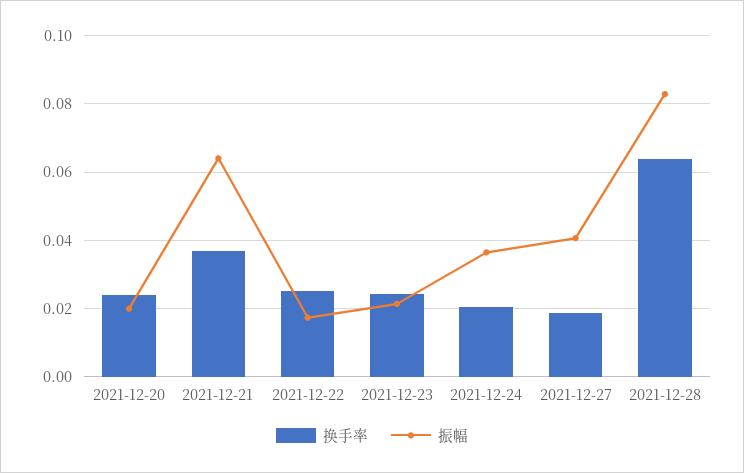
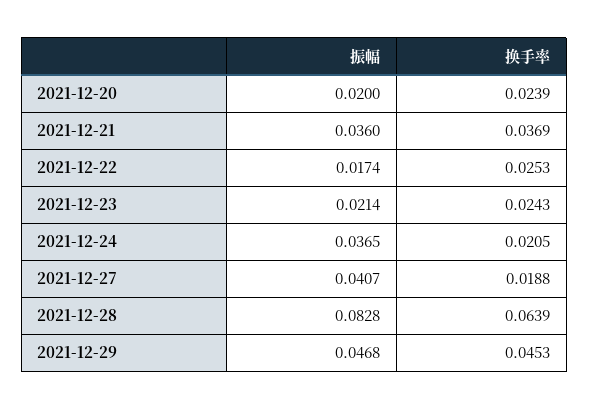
  {
    "换手率": {
      "2021-12-20": 0.0239,
      "2021-12-21": 0.0369,
      "2021-12-22": 0.0253,
      "2021-12-23": 0.0243,
      "2021-12-24": 0.0205,
      "2021-12-27": 0.0188,
-     "2021-12-28": 0.0639
+     "2021-12-28": 0.0639,
+     "2021-12-29": 0.0453
    },
    "振幅": {
      "2021-12-20": 0.02,
-     "2021-12-21": 0.064,
+     "2021-12-21": 0.036,
      "2021-12-22": 0.0174,
      "2021-12-23": 0.0214,
      "2021-12-24": 0.0365,
      "2021-12-27": 0.0407,
-     "2021-12-28": 0.0828
+     "2021-12-28": 0.0828,
+     "2021-12-29": 0.0468
    }
  }

